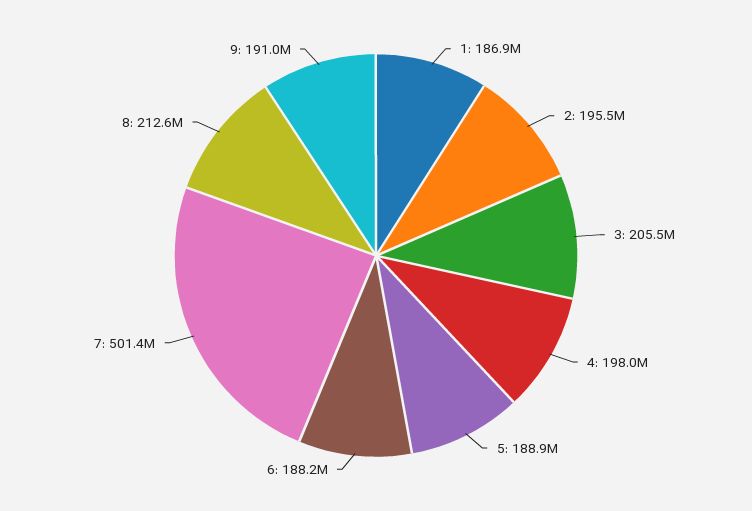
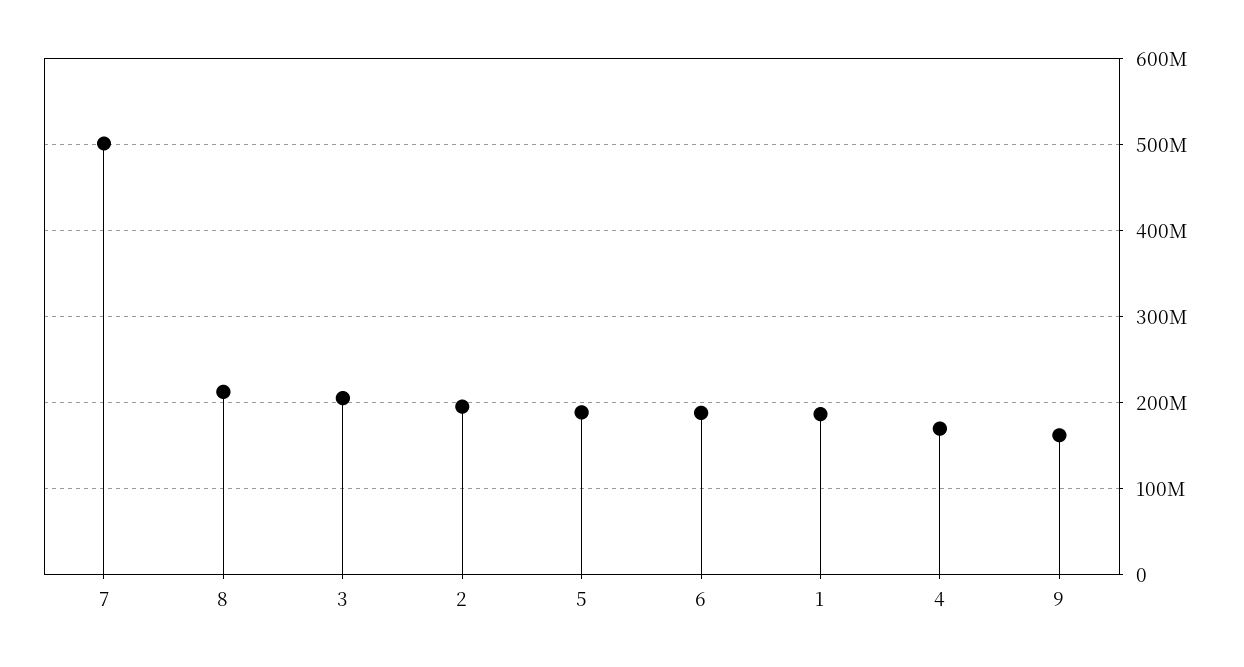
  {
    "1": 186900000,
    "2": 195500000,
    "3": 205500000,
-   "4": 198000000,
+   "4": 170000000,
    "5": 188900000,
    "6": 188200000,
    "7": 501400000,
    "8": 212600000,
-   "9": 191000000
+   "9": 160000000
  }

